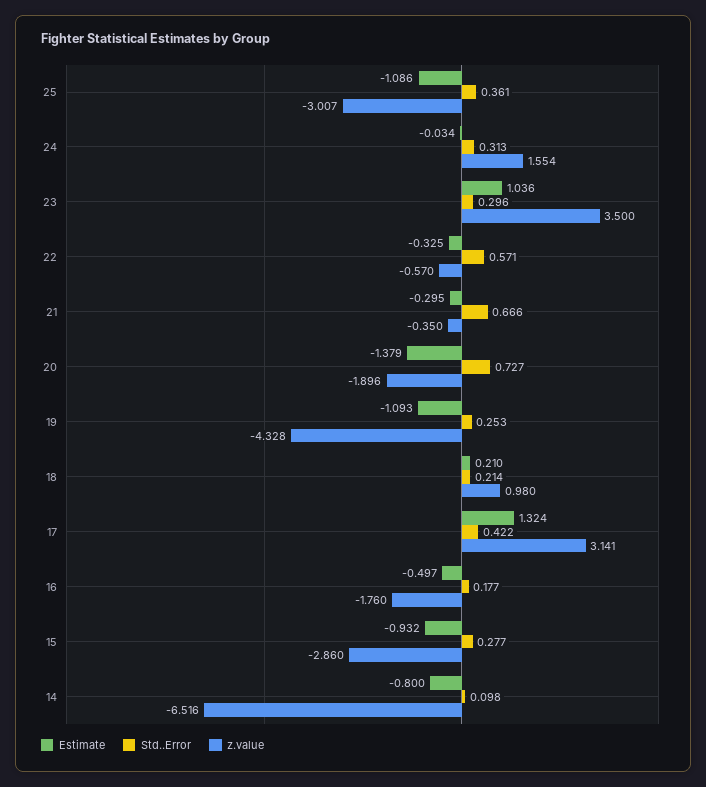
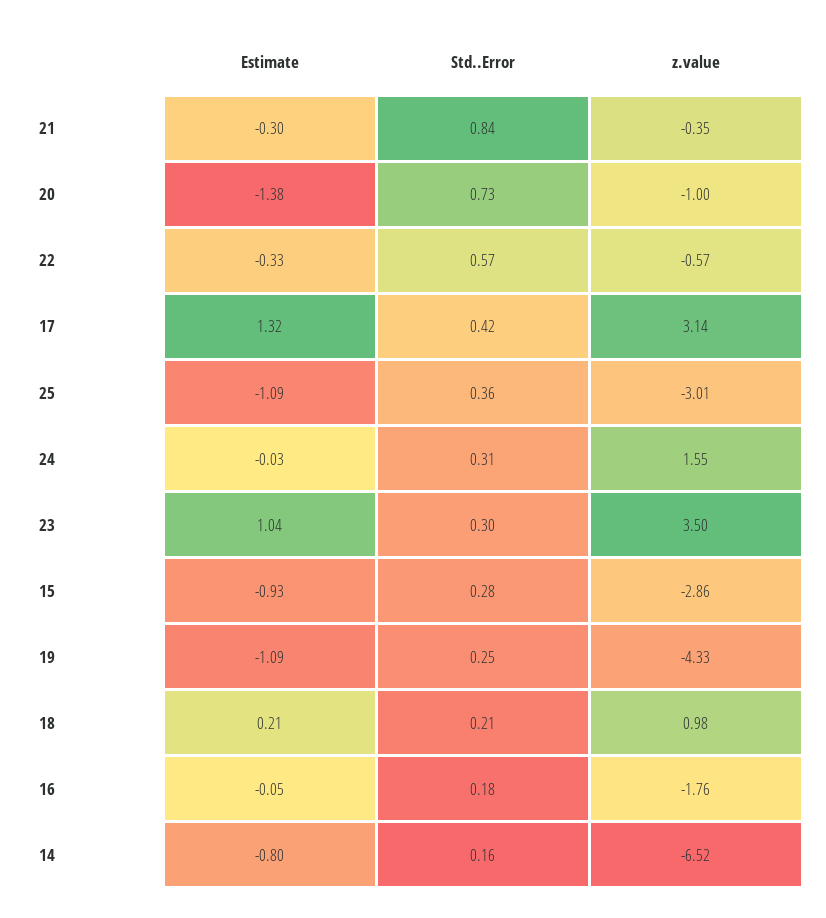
  {
    "Estimate": {
      "25": -1.086,
      "24": -0.034,
      "23": 1.036,
      "22": -0.325,
      "21": -0.295,
      "20": -1.379,
      "19": -1.093,
      "18": 0.21,
      "17": 1.324,
-     "16": -0.497,
+     "16": -0.05,
      "15": -0.932,
      "14": -0.8
    },
    "Std..Error": {
      "25": 0.361,
      "24": 0.313,
      "23": 0.296,
      "22": 0.571,
-     "21": 0.666,
+     "21": 0.84,
      "20": 0.727,
      "19": 0.253,
      "18": 0.214,
      "17": 0.422,
      "16": 0.177,
      "15": 0.277,
-     "14": 0.098
+     "14": 0.16
    },
    "z.value": {
      "25": -3.007,
      "24": 1.554,
      "23": 3.5,
      "22": -0.57,
      "21": -0.35,
-     "20": -1.896,
+     "20": -1,
      "19": -4.328,
      "18": 0.98,
      "17": 3.141,
      "16": -1.76,
      "15": -2.86,
      "14": -6.516
    }
  }

